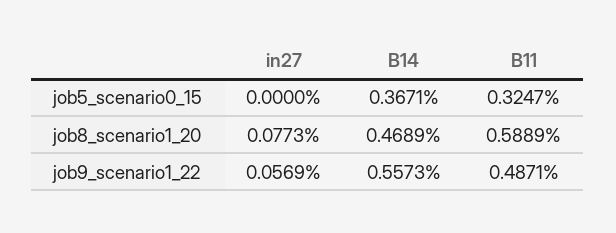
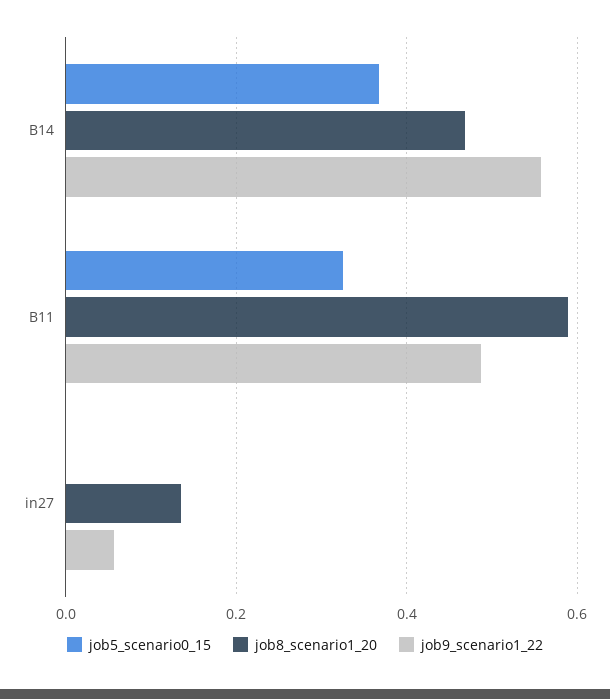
  {
    "job5_scenario0_15": {
      "in27": 0,
      "B14": 0.3671,
      "B11": 0.3247
    },
    "job8_scenario1_20": {
-     "in27": 0.0773,
+     "in27": 0.14,
      "B14": 0.4689,
      "B11": 0.5889
    },
    "job9_scenario1_22": {
      "in27": 0.0569,
      "B14": 0.5573,
      "B11": 0.4871
    }
  }

